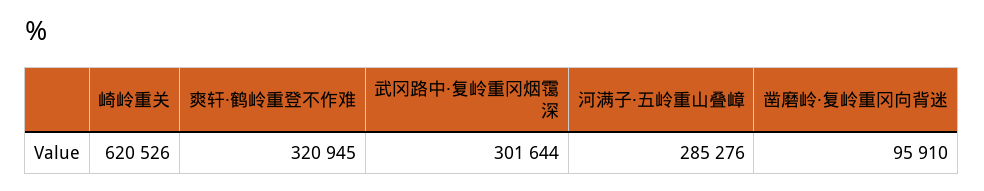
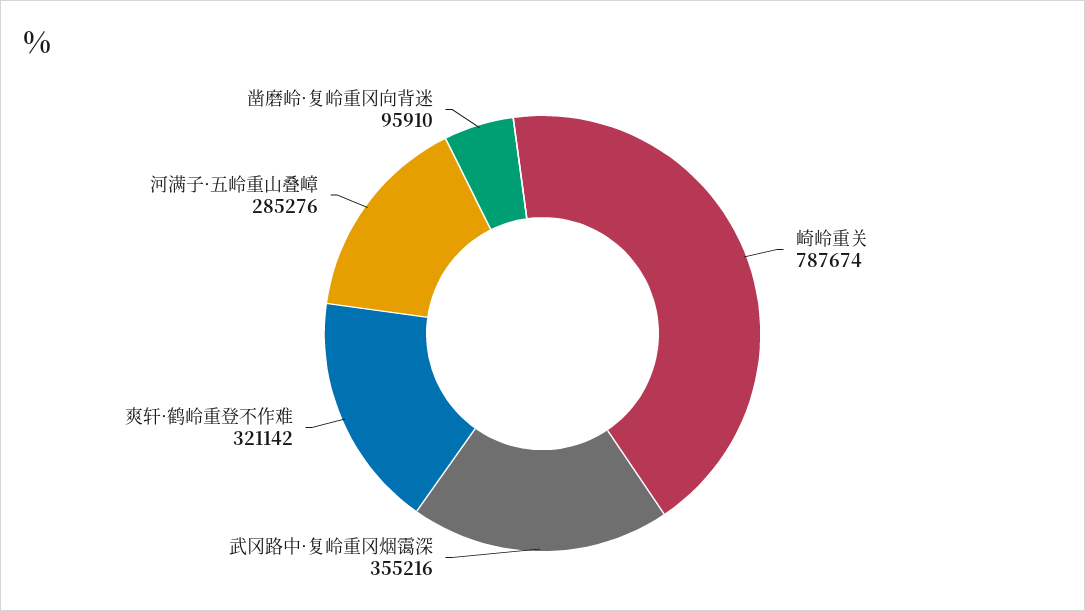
  {
-   "崎岭重关": 620526,
+   "崎岭重关": 787674,
-   "爽轩·鹤岭重登不作难": 320945,
+   "爽轩·鹤岭重登不作难": 321142,
-   "武冈路中·复岭重冈烟霭深": 301644,
+   "武冈路中·复岭重冈烟霭深": 355216,
    "河满子·五岭重山叠嶂": 285276,
    "凿磨岭·复岭重冈向背迷": 95910
  }

